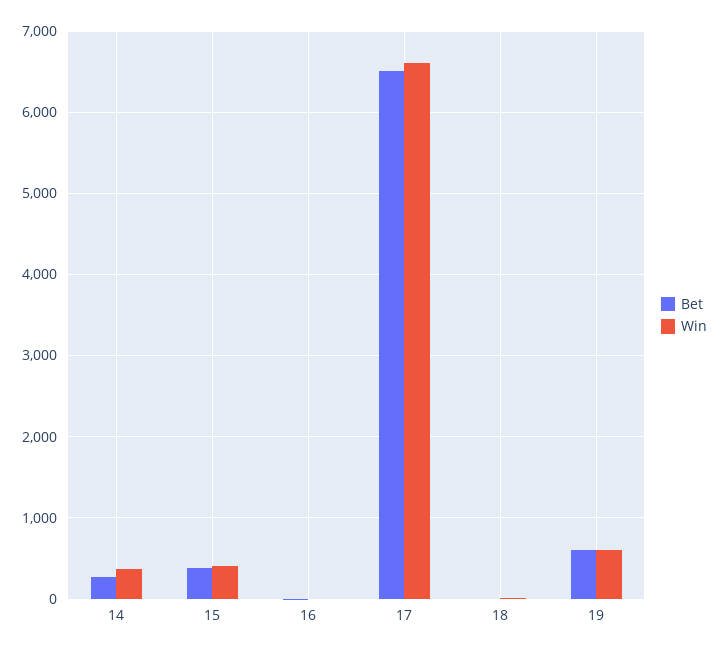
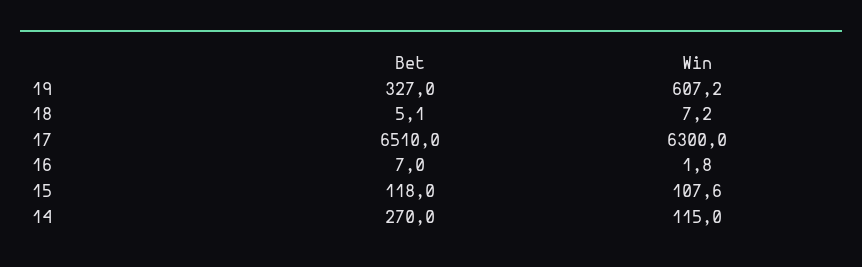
  {
    "Bet": {
      "14": 270,
-     "15": 400,
+     "15": 118,
      "16": 7,
      "17": 6510,
      "18": 5.1,
-     "19": 600
+     "19": 327
    },
    "Win": {
-     "14": 400,
+     "14": 115,
-     "15": 400,
+     "15": 107.6,
      "16": 1.8,
-     "17": 6600,
+     "17": 6300,
      "18": 7.2,
      "19": 607.2
    }
  }

